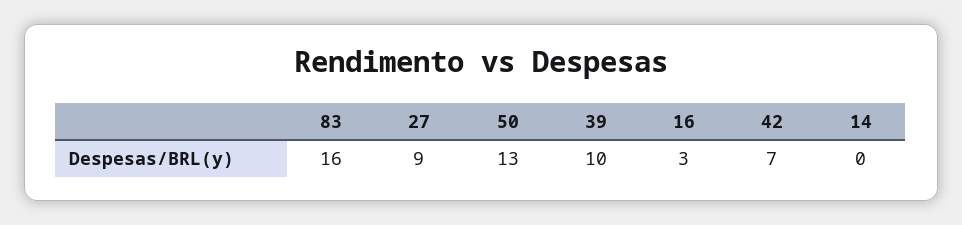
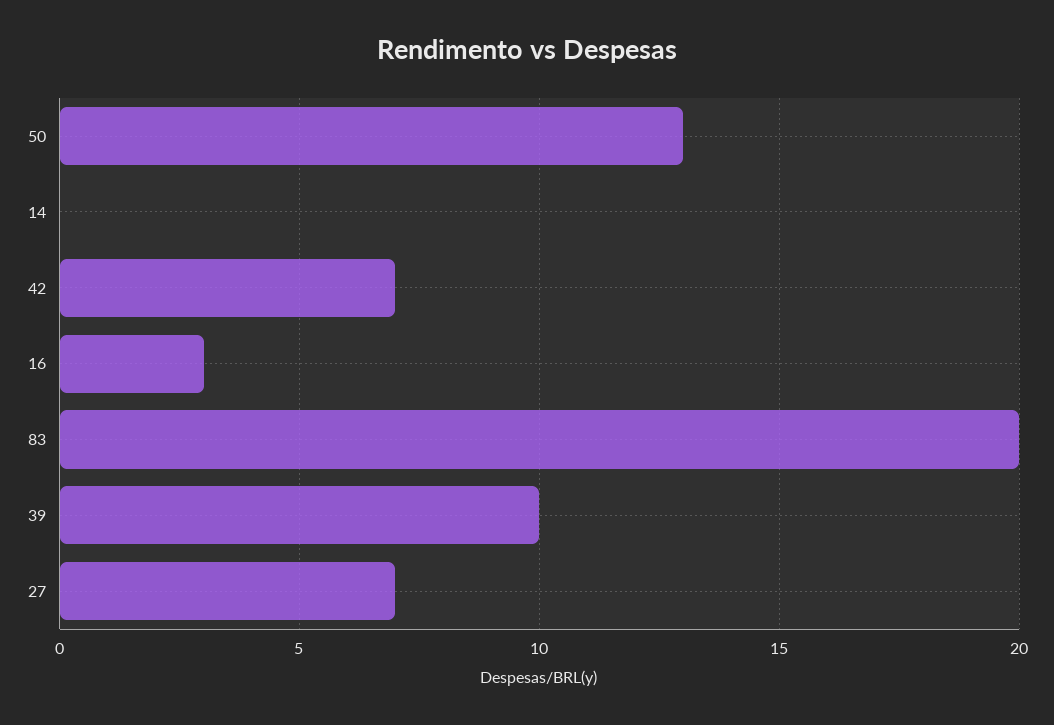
  {
-   "83": 16,
+   "83": 20,
-   "27": 9,
+   "27": 7,
    "50": 13,
    "39": 10,
    "16": 3,
    "42": 7,
    "14": 0
  }

